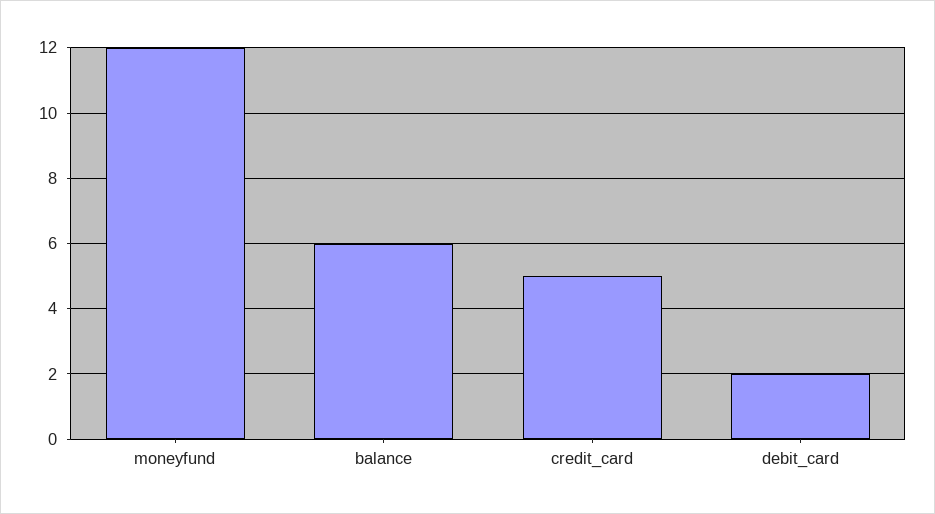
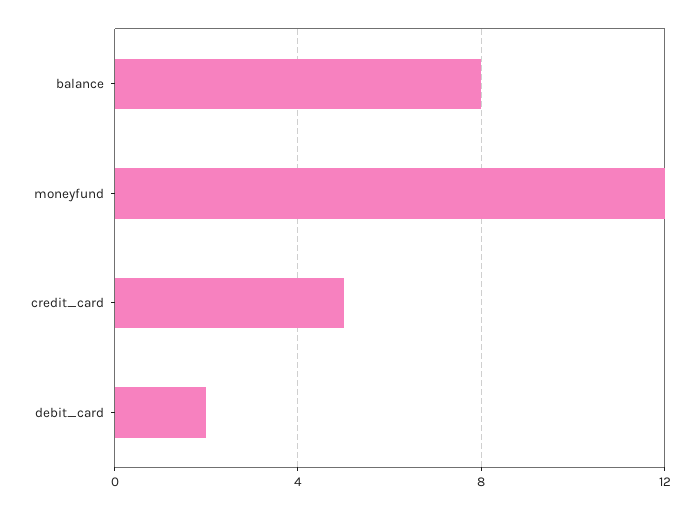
  {
    "moneyfund": 12,
-   "balance": 6,
+   "balance": 8,
    "credit_card": 5,
    "debit_card": 2
  }

